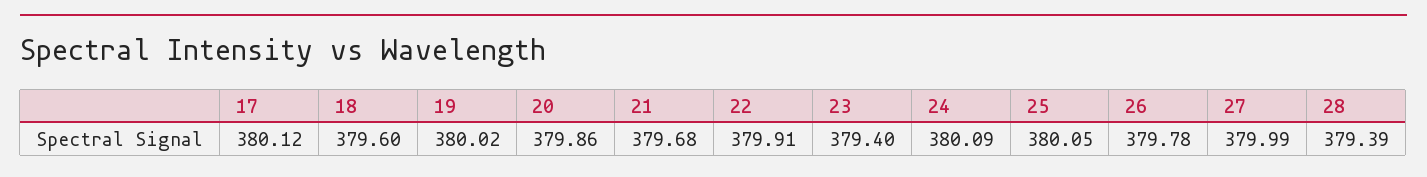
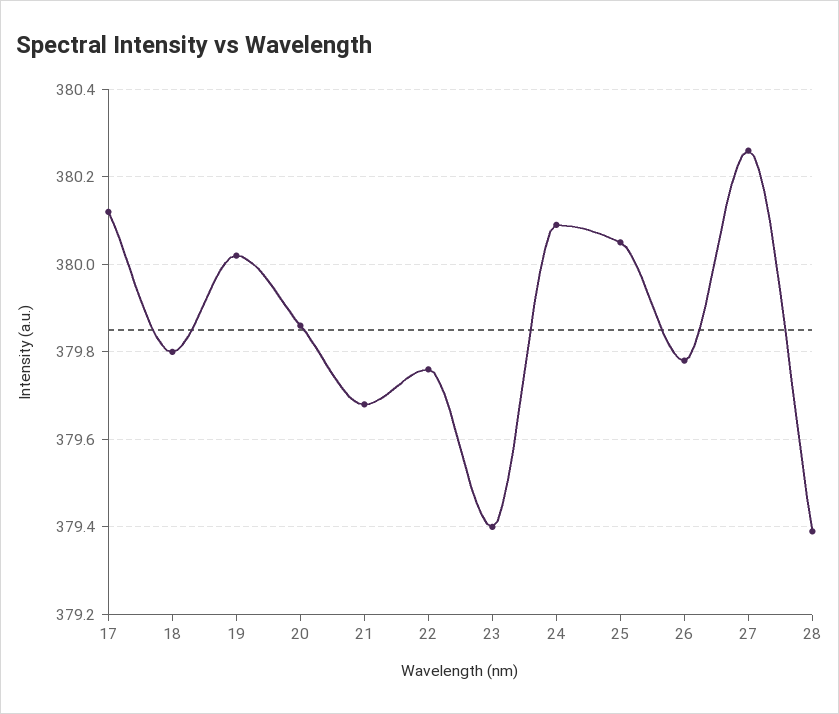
  {
    "17": 380.12,
-   "18": 379.6,
+   "18": 379.8,
    "19": 380.02,
    "20": 379.86,
    "21": 379.68,
-   "22": 379.91,
+   "22": 379.75,
    "23": 379.4,
    "24": 380.09,
    "25": 380.05,
    "26": 379.78,
-   "27": 379.99,
+   "27": 380.25,
    "28": 379.39
  }

